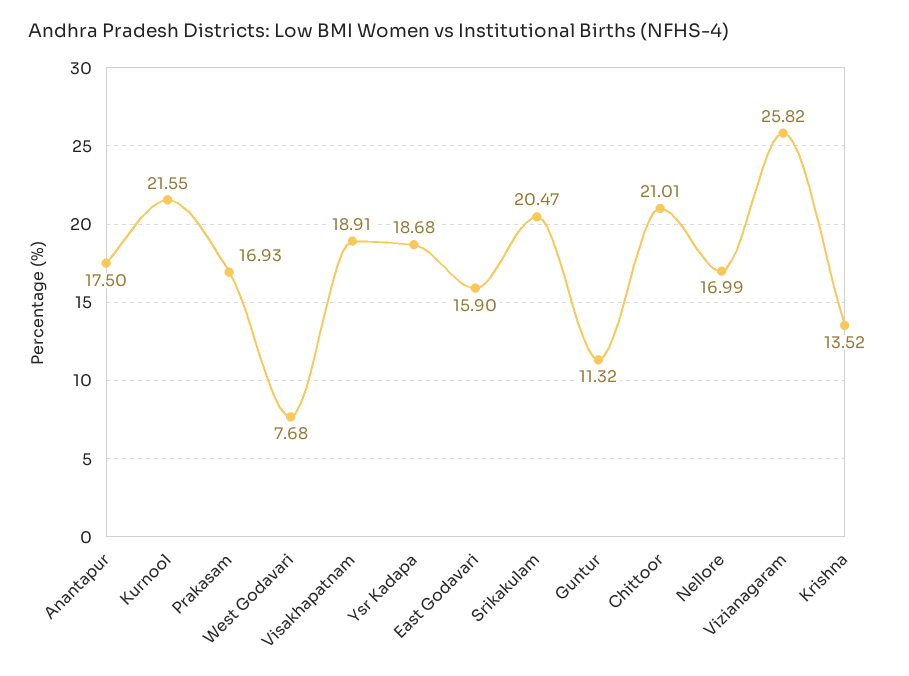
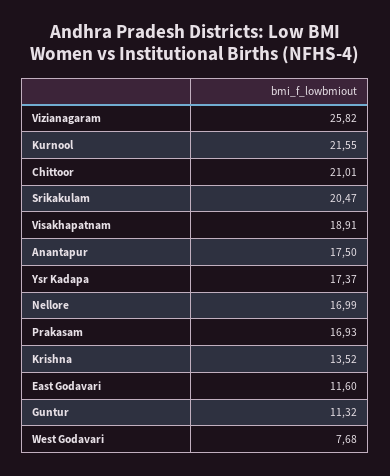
  {
    "Anantapur": 17.5,
    "Kurnool": 21.55,
    "Prakasam": 16.93,
    "West Godavari": 7.68,
    "Visakhapatnam": 18.91,
-   "Ysr Kadapa": 18.68,
+   "Ysr Kadapa": 17.37,
-   "East Godavari": 15.9,
+   "East Godavari": 11.6,
    "Srikakulam": 20.47,
    "Guntur": 11.32,
    "Chittoor": 21.01,
    "Nellore": 16.99,
    "Vizianagaram": 25.82,
    "Krishna": 13.52
  }

